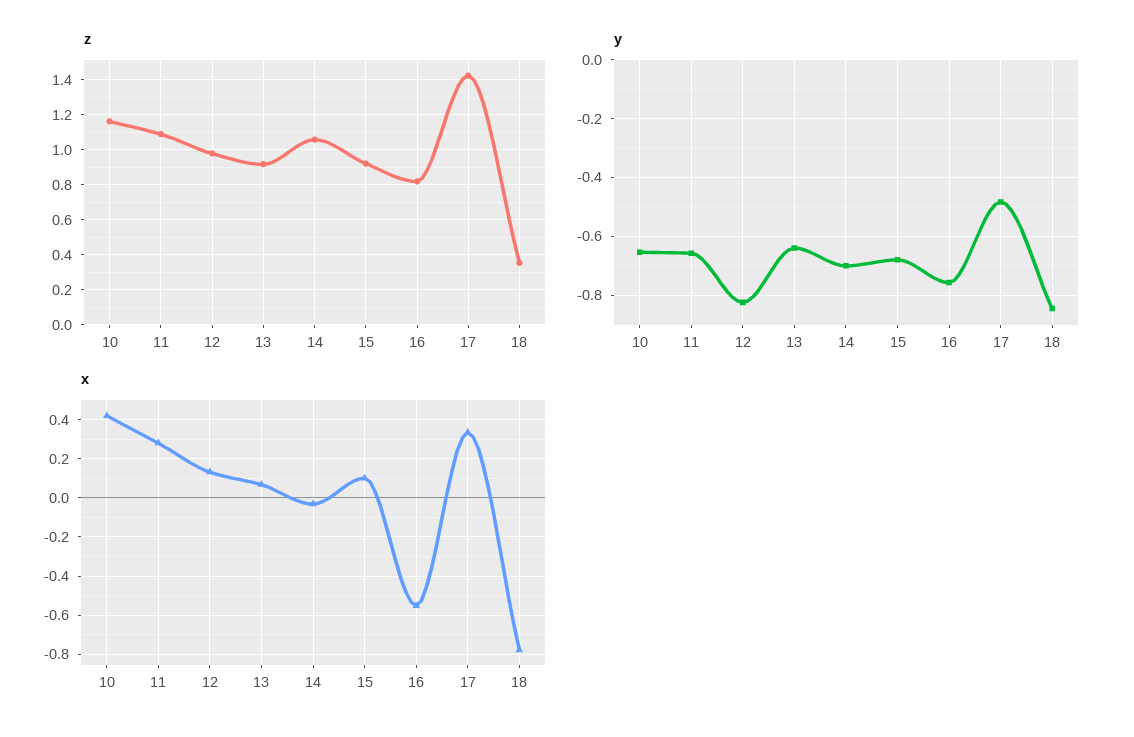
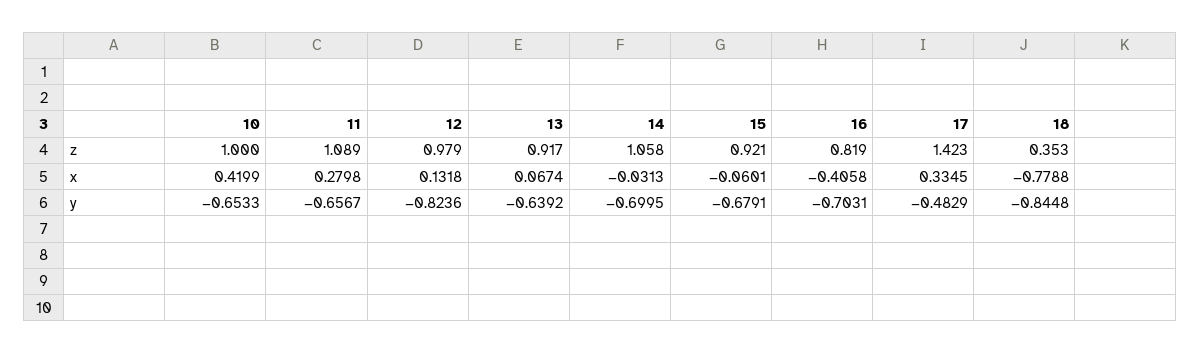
  {
    "z": {
-     "10": 1.15,
+     "10": 1,
      "11": 1.089,
      "12": 0.979,
      "13": 0.917,
      "14": 1.058,
      "15": 0.921,
      "16": 0.819,
      "17": 1.423,
      "18": 0.353
    },
    "y": {
      "10": -0.6533,
      "11": -0.6567,
      "12": -0.8236,
      "13": -0.6392,
      "14": -0.6995,
      "15": -0.6791,
-     "16": -0.75,
+     "16": -0.7031,
      "17": -0.4829,
      "18": -0.8448
    },
    "x": {
      "10": 0.4199,
      "11": 0.2798,
      "12": 0.1318,
      "13": 0.0674,
      "14": -0.0313,
-     "15": 0.1,
+     "15": -0.0601,
-     "16": -0.55,
+     "16": -0.4058,
      "17": 0.3345,
      "18": -0.7788
    }
  }

